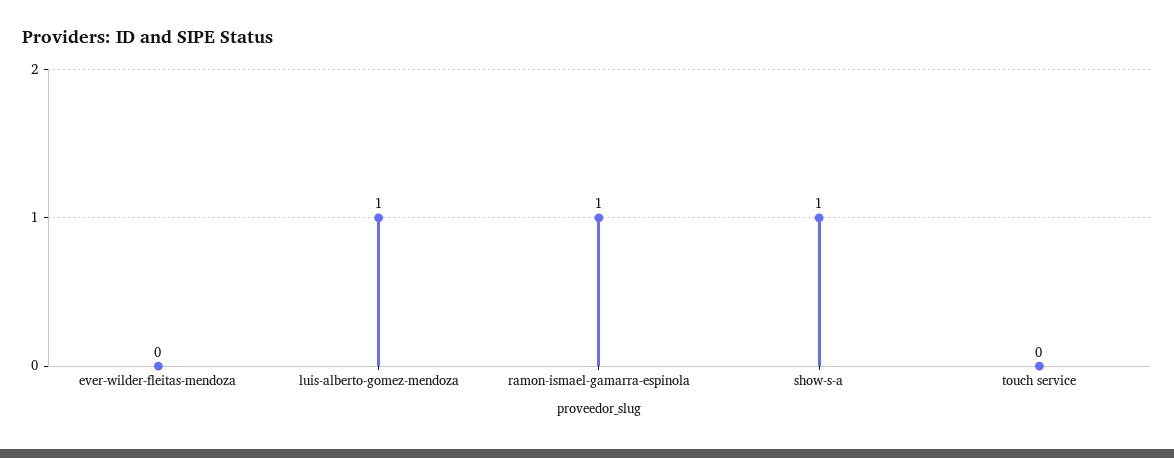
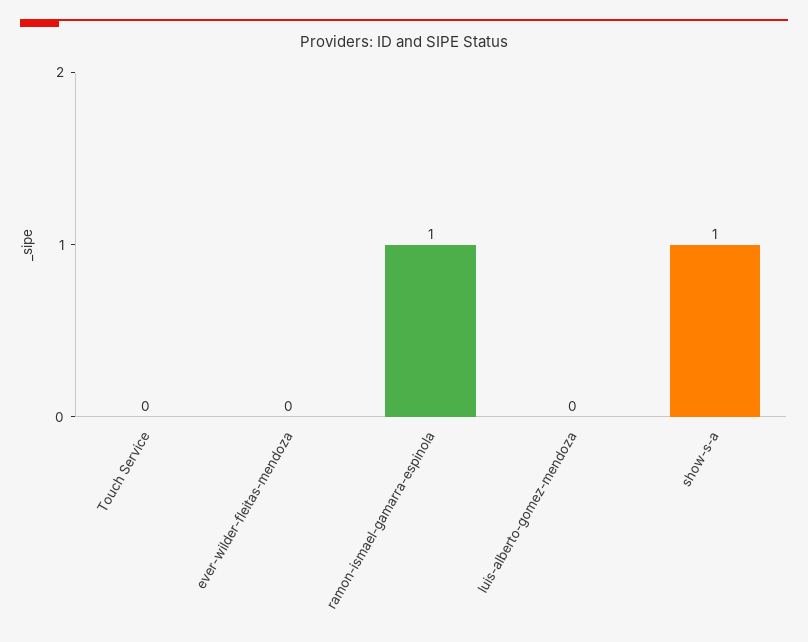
  {
    "ever-wilder-fleitas-mendoza": 0,
-   "luis-alberto-gomez-mendoza": 1,
+   "luis-alberto-gomez-mendoza": 0,
    "ramon-ismael-gamarra-espinola": 1,
    "show-s-a": 1,
    "touch service": 0
  }

